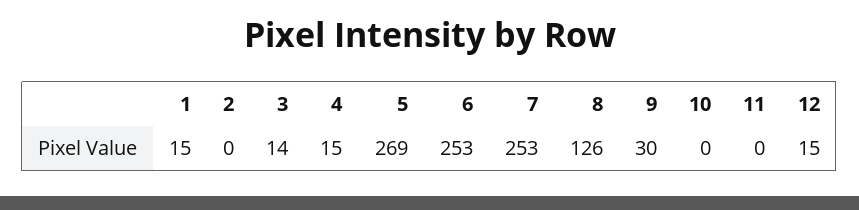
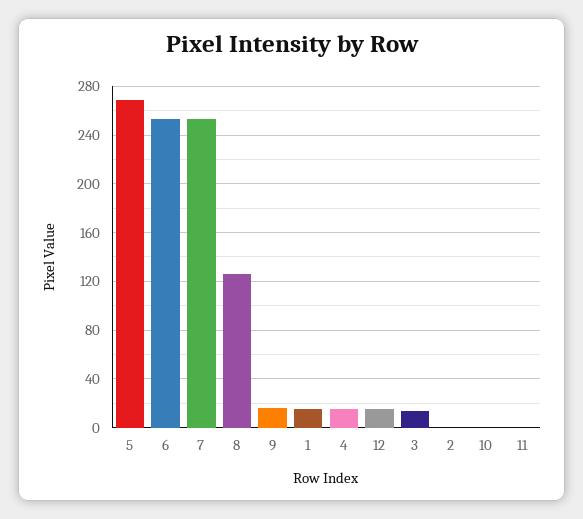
  {
    "1": 15,
    "2": 0,
    "3": 14,
    "4": 15,
    "5": 269,
    "6": 253,
    "7": 253,
    "8": 126,
-   "9": 30,
+   "9": 15,
    "10": 0,
    "11": 0,
    "12": 15
  }

